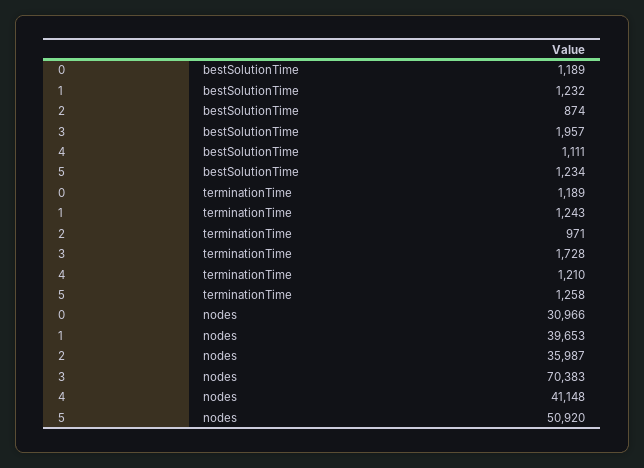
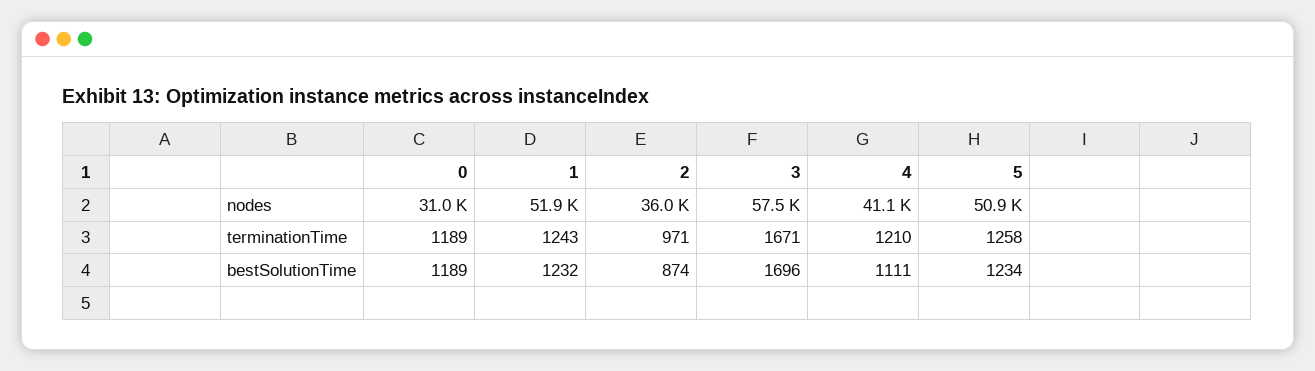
  {
    "0": {
      "bestSolutionTime": 1189,
      "terminationTime": 1189,
      "nodes": 30966
    },
    "1": {
      "bestSolutionTime": 1232,
      "terminationTime": 1243,
-     "nodes": 39653
+     "nodes": 51900
    },
    "2": {
      "bestSolutionTime": 874,
      "terminationTime": 971,
      "nodes": 35987
    },
    "3": {
-     "bestSolutionTime": 1957,
+     "bestSolutionTime": 1696,
-     "terminationTime": 1728,
+     "terminationTime": 1671,
-     "nodes": 70383
+     "nodes": 57500
    },
    "4": {
      "bestSolutionTime": 1111,
      "terminationTime": 1210,
      "nodes": 41148
    },
    "5": {
      "bestSolutionTime": 1234,
      "terminationTime": 1258,
      "nodes": 50920
    }
  }

